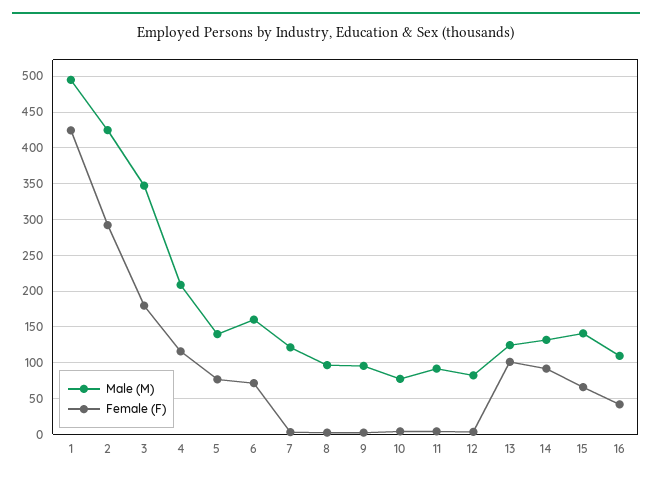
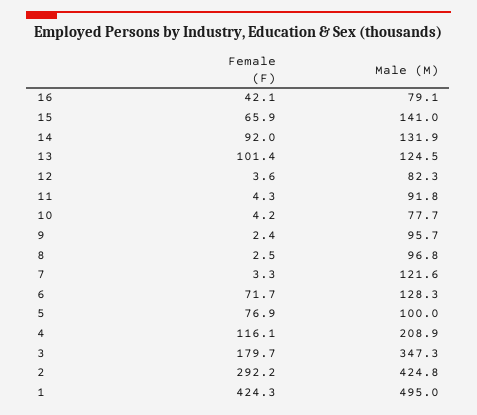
  {
    "Male (M)": {
      "1": 495,
      "2": 424.8,
      "3": 347.3,
      "4": 208.9,
-     "5": 140,
+     "5": 100,
-     "6": 160,
+     "6": 128.3,
      "7": 121.6,
      "8": 96.8,
      "9": 95.7,
      "10": 77.7,
      "11": 91.8,
      "12": 82.3,
      "13": 124.5,
      "14": 131.9,
      "15": 141,
-     "16": 110
+     "16": 79.1
    },
    "Female (F)": {
      "1": 424.3,
      "2": 292.2,
      "3": 179.7,
      "4": 116.1,
      "5": 76.9,
      "6": 71.7,
      "7": 3.3,
      "8": 2.5,
      "9": 2.4,
      "10": 4.2,
      "11": 4.3,
      "12": 3.6,
      "13": 101.4,
      "14": 92,
      "15": 65.9,
      "16": 42.1
    }
  }

